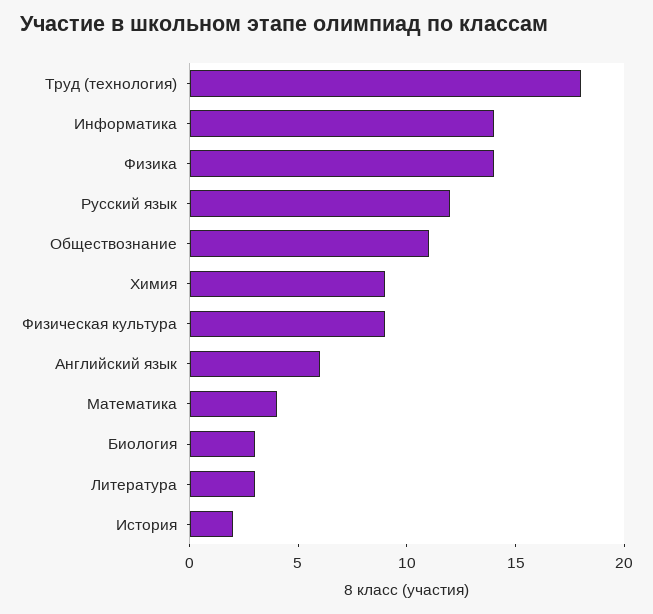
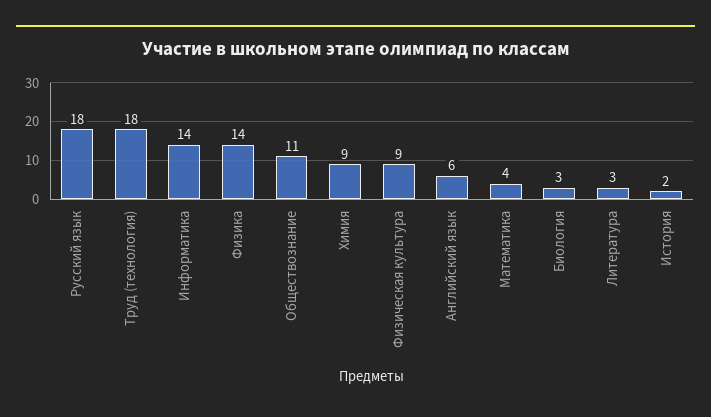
  {
    "Труд (технология)": 18,
    "Информатика": 14,
    "Физика": 14,
-   "Русский язык": 12,
+   "Русский язык": 18,
    "Обществознание": 11,
    "Химия": 9,
    "Физическая культура": 9,
    "Английский язык": 6,
    "Математика": 4,
    "Биология": 3,
    "Литература": 3,
    "История": 2
  }

